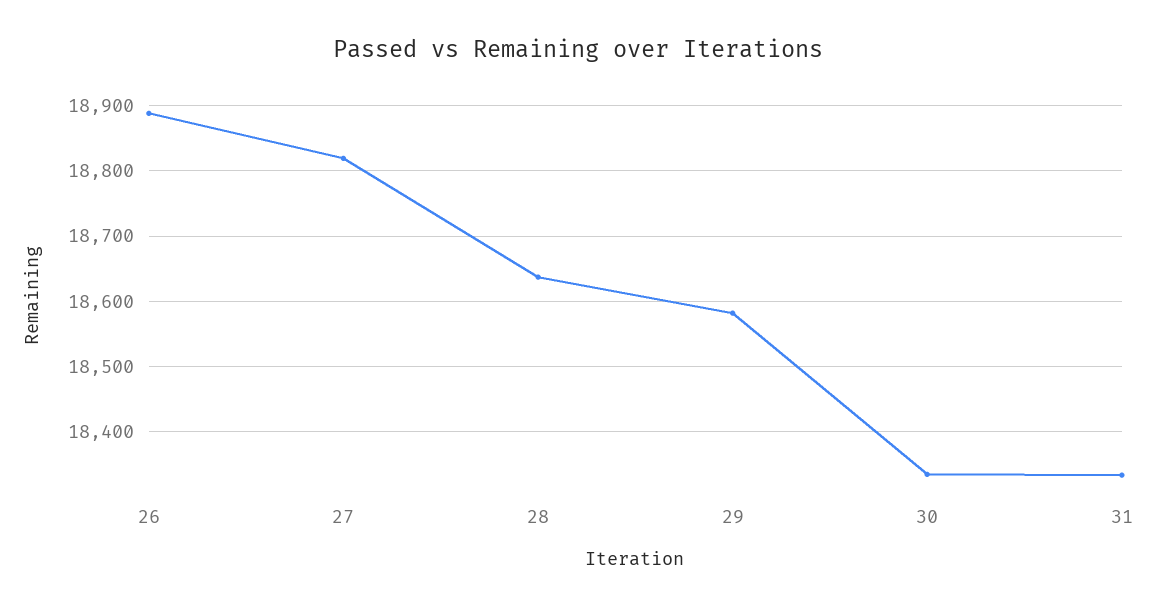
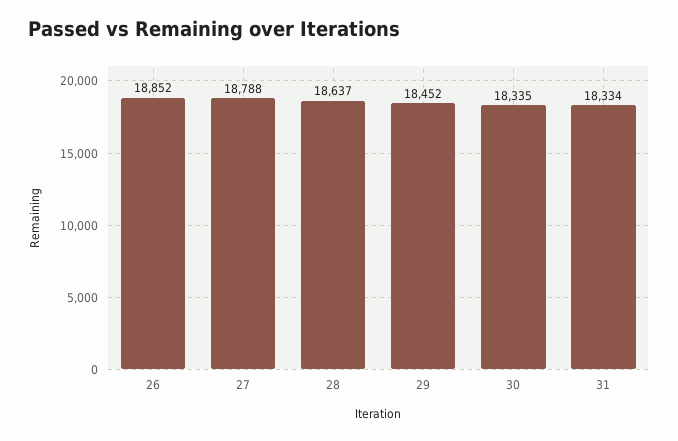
  {
-   "26": 18890,
+   "26": 18852,
-   "27": 18820,
+   "27": 18788,
    "28": 18637,
-   "29": 18580,
+   "29": 18452,
    "30": 18335,
    "31": 18334
  }

